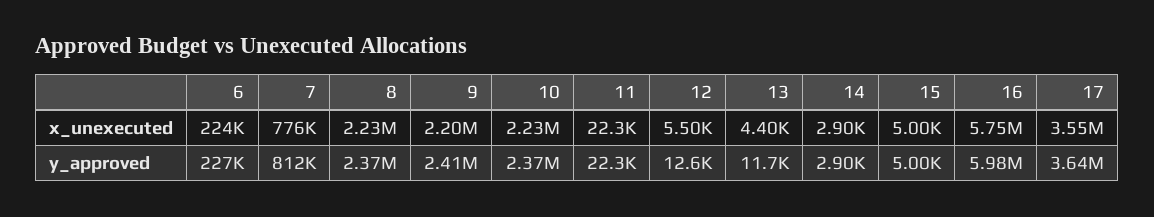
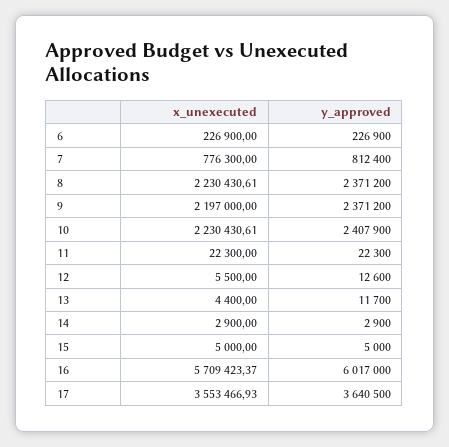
  {
    "6": {
-     "x_unexecuted": 224000,
+     "x_unexecuted": 226900,
      "y_approved": 226900
    },
    "7": {
      "x_unexecuted": 776300,
      "y_approved": 812400
    },
    "8": {
      "x_unexecuted": 2230430.61,
      "y_approved": 2371200
    },
    "9": {
      "x_unexecuted": 2197000,
-     "y_approved": 2410000
+     "y_approved": 2371200
    },
    "10": {
      "x_unexecuted": 2230430.61,
-     "y_approved": 2370000
+     "y_approved": 2407900
    },
    "11": {
      "x_unexecuted": 22300,
      "y_approved": 22300
    },
    "12": {
      "x_unexecuted": 5500,
      "y_approved": 12600
    },
    "13": {
      "x_unexecuted": 4400,
      "y_approved": 11700
    },
    "14": {
      "x_unexecuted": 2900,
      "y_approved": 2900
    },
    "15": {
      "x_unexecuted": 5000,
      "y_approved": 5000
    },
    "16": {
-     "x_unexecuted": 5750000,
+     "x_unexecuted": 5709423.37,
-     "y_approved": 5980000
+     "y_approved": 6017000
    },
    "17": {
      "x_unexecuted": 3553466.93,
      "y_approved": 3640500
    }
  }

